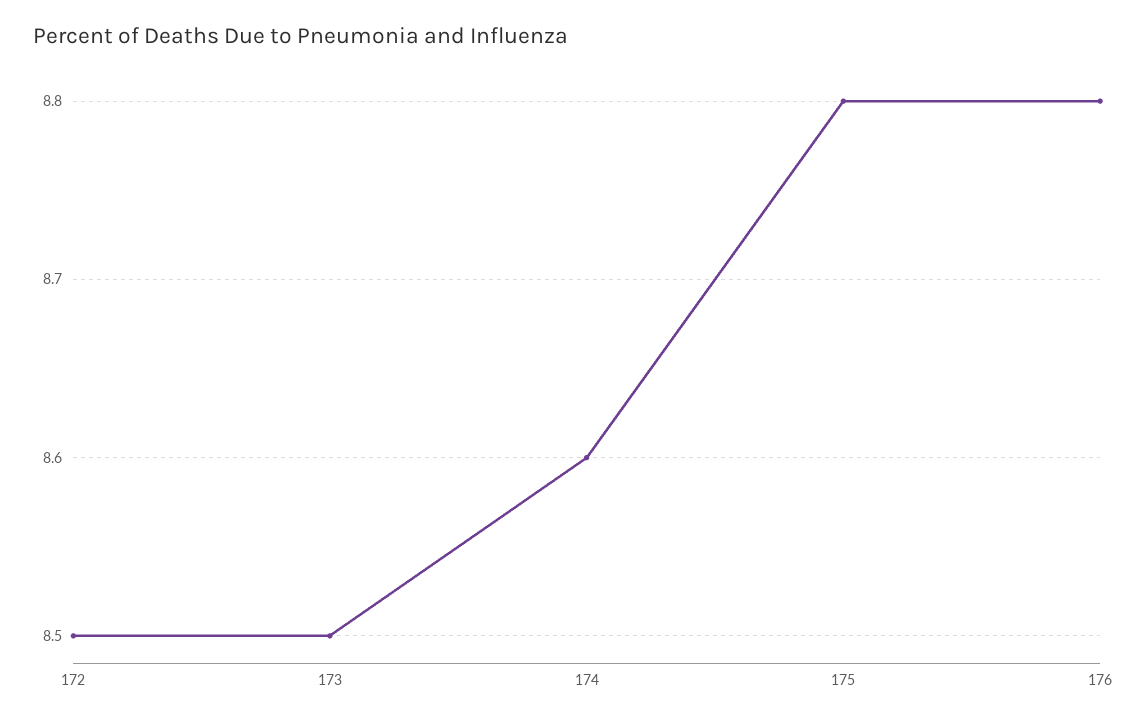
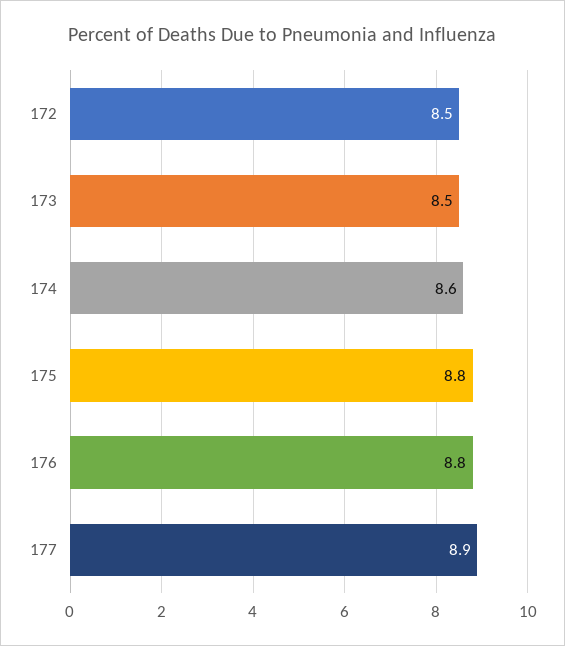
  {
    "172": 8.5,
    "173": 8.5,
    "174": 8.6,
    "175": 8.8,
-   "176": 8.8
+   "176": 8.8,
+   "177": 8.9
  }

